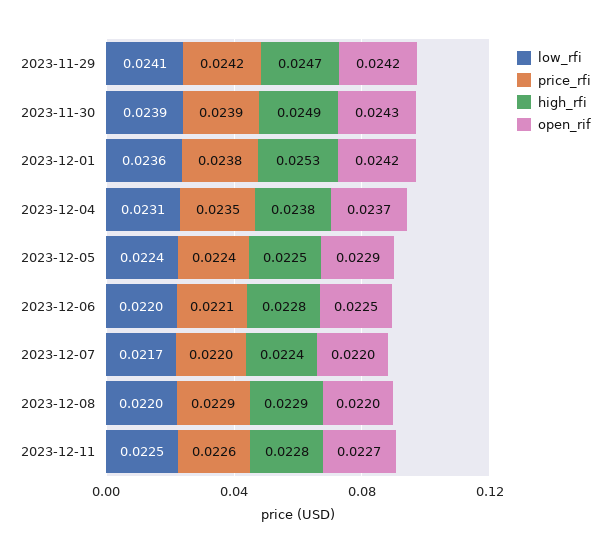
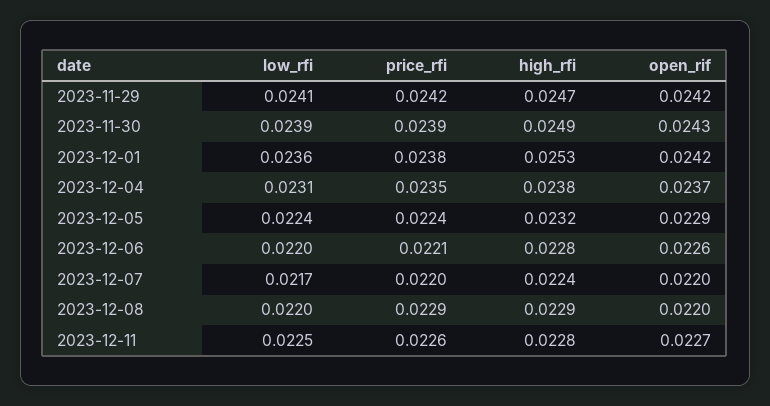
  {
    "low_rfi": {
      "2023-11-29": 0.0241,
      "2023-11-30": 0.0239,
      "2023-12-01": 0.0236,
      "2023-12-04": 0.0231,
      "2023-12-05": 0.0224,
      "2023-12-06": 0.022,
      "2023-12-07": 0.0217,
      "2023-12-08": 0.022,
      "2023-12-11": 0.0225
    },
    "price_rfi": {
      "2023-11-29": 0.0242,
      "2023-11-30": 0.0239,
      "2023-12-01": 0.0238,
      "2023-12-04": 0.0235,
      "2023-12-05": 0.0224,
      "2023-12-06": 0.0221,
      "2023-12-07": 0.022,
      "2023-12-08": 0.0229,
      "2023-12-11": 0.0226
    },
    "high_rfi": {
      "2023-11-29": 0.0247,
      "2023-11-30": 0.0249,
      "2023-12-01": 0.0253,
      "2023-12-04": 0.0238,
-     "2023-12-05": 0.0225,
+     "2023-12-05": 0.0232,
      "2023-12-06": 0.0228,
      "2023-12-07": 0.0224,
      "2023-12-08": 0.0229,
      "2023-12-11": 0.0228
    },
    "open_rif": {
      "2023-11-29": 0.0242,
      "2023-11-30": 0.0243,
      "2023-12-01": 0.0242,
      "2023-12-04": 0.0237,
      "2023-12-05": 0.0229,
-     "2023-12-06": 0.0225,
+     "2023-12-06": 0.0226,
      "2023-12-07": 0.022,
      "2023-12-08": 0.022,
      "2023-12-11": 0.0227
    }
  }

